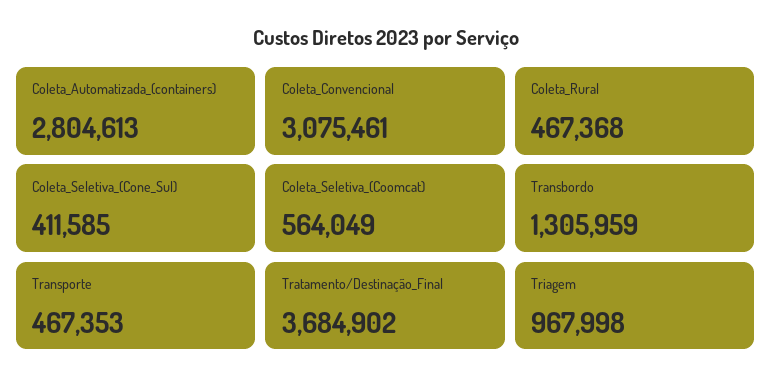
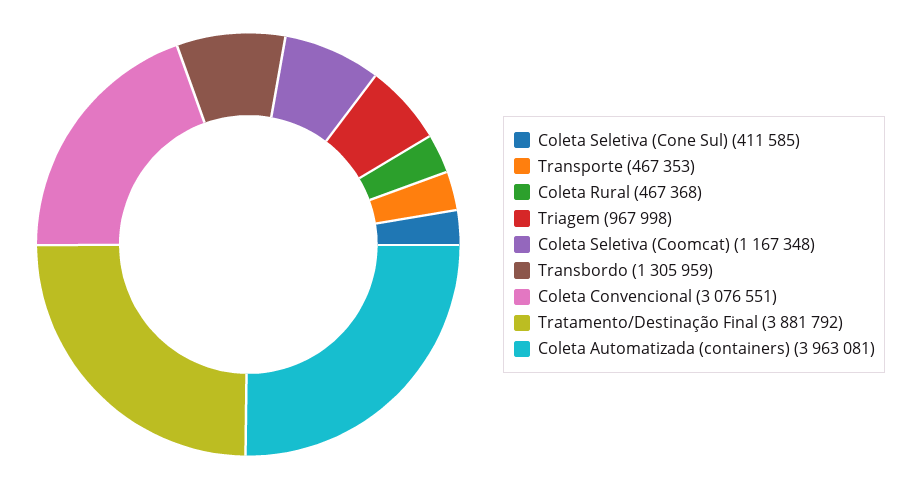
  {
-   "Coleta_Automatizada_(containers)": 2804613,
+   "Coleta_Automatizada_(containers)": 3963081,
-   "Coleta_Convencional": 3075461,
+   "Coleta_Convencional": 3076551,
    "Coleta_Rural": 467368,
    "Coleta_Seletiva_(Cone_Sul)": 411585,
-   "Coleta_Seletiva_(Coomcat)": 564049,
+   "Coleta_Seletiva_(Coomcat)": 1167348,
    "Transbordo": 1305959,
    "Transporte": 467353,
-   "Tratamento/Destinação_Final": 3684902,
+   "Tratamento/Destinação_Final": 3881792,
    "Triagem": 967998
  }

